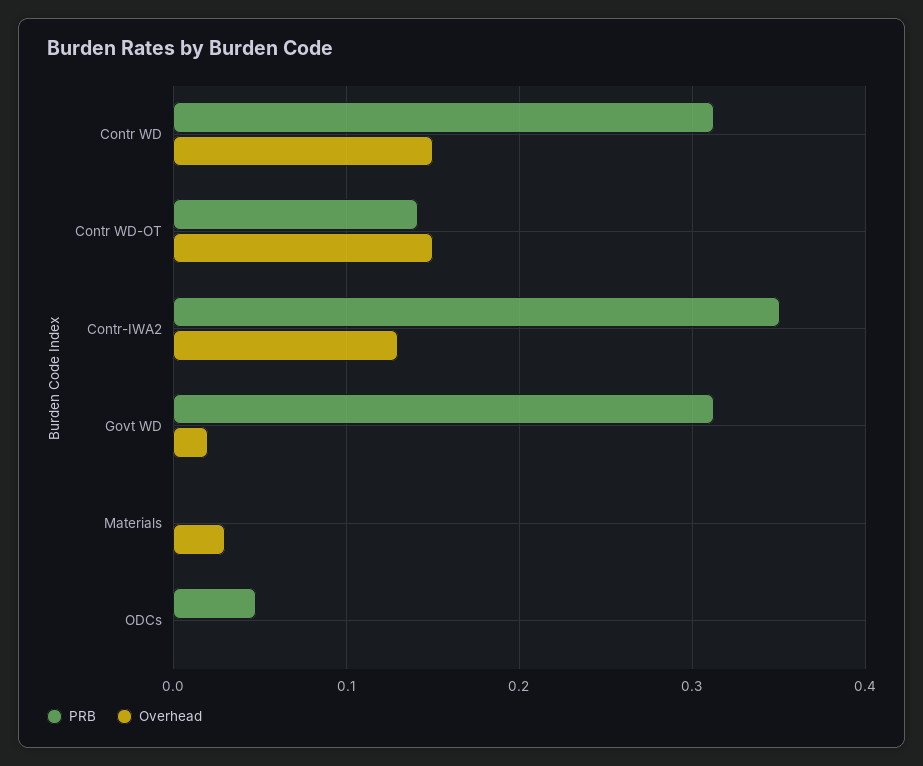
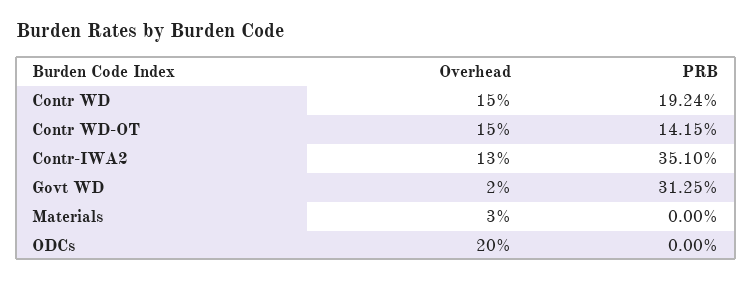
  {
    "PRB": {
-     "Contr WD": 0.31,
+     "Contr WD": 0.1924,
      "Contr WD-OT": 0.1415,
      "Contr-IWA2": 0.351,
      "Govt WD": 0.3125,
      "Materials": 0,
-     "ODCs": 0.05
+     "ODCs": 0
    },
    "Overhead": {
      "Contr WD": 0.15,
      "Contr WD-OT": 0.15,
      "Contr-IWA2": 0.13,
      "Govt WD": 0.02,
      "Materials": 0.03,
-     "ODCs": 0
+     "ODCs": 0.2
    }
  }

